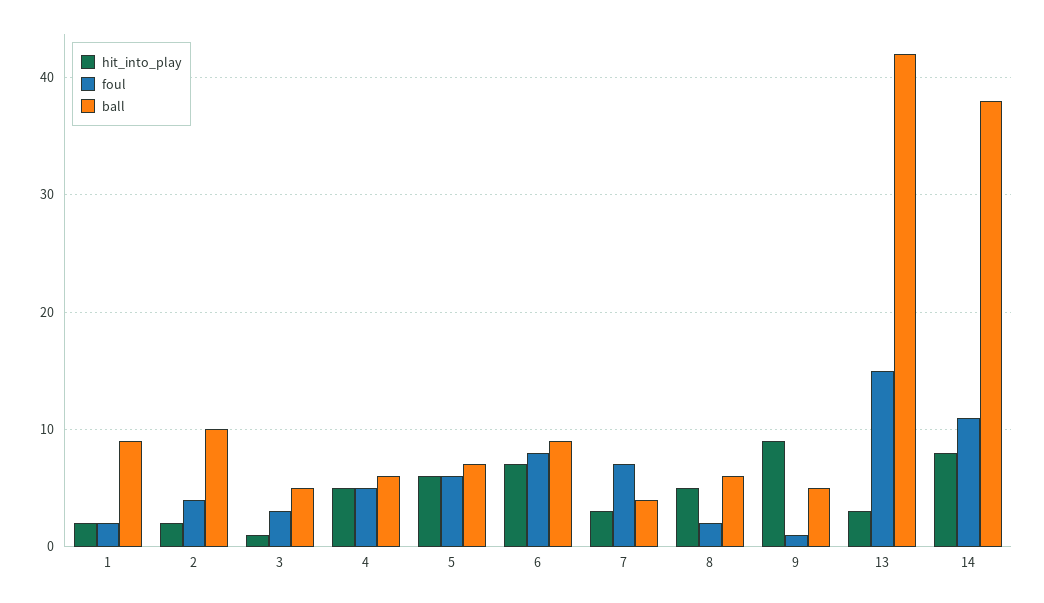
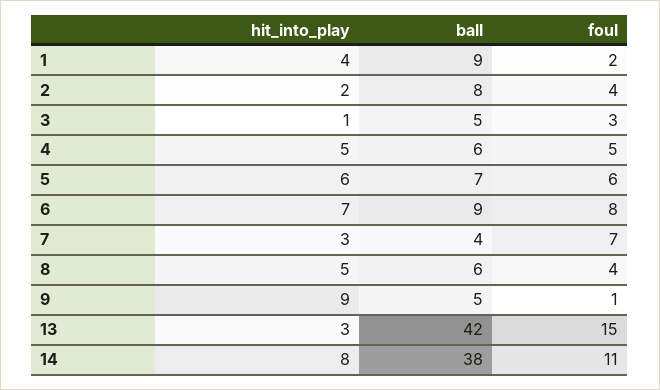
  {
    "hit_into_play": {
-     "1": 2,
+     "1": 4,
      "2": 2,
      "3": 1,
      "4": 5,
      "5": 6,
      "6": 7,
      "7": 3,
      "8": 5,
      "9": 9,
      "13": 3,
      "14": 8
    },
    "foul": {
      "1": 2,
      "2": 4,
      "3": 3,
      "4": 5,
      "5": 6,
      "6": 8,
      "7": 7,
-     "8": 2,
+     "8": 4,
      "9": 1,
      "13": 15,
      "14": 11
    },
    "ball": {
      "1": 9,
-     "2": 10,
+     "2": 8,
      "3": 5,
      "4": 6,
      "5": 7,
      "6": 9,
      "7": 4,
      "8": 6,
      "9": 5,
      "13": 42,
      "14": 38
    }
  }

